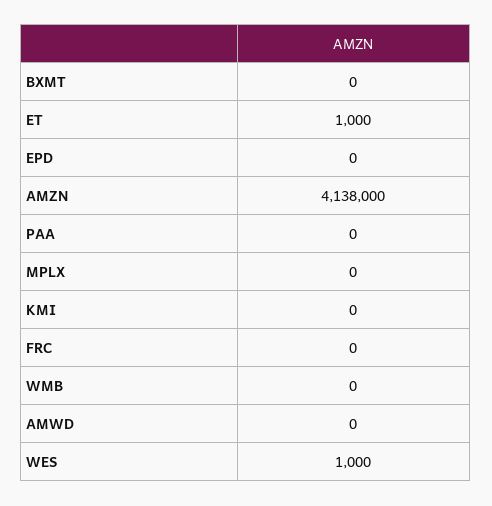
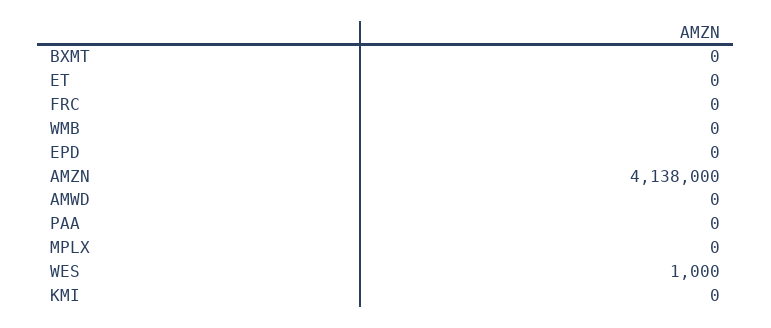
  {
    "BXMT": 0,
-   "ET": 1000,
+   "ET": 0,
    "EPD": 0,
    "AMZN": 4138000,
    "PAA": 0,
    "MPLX": 0,
    "KMI": 0,
    "FRC": 0,
    "WMB": 0,
    "AMWD": 0,
    "WES": 1000
  }

